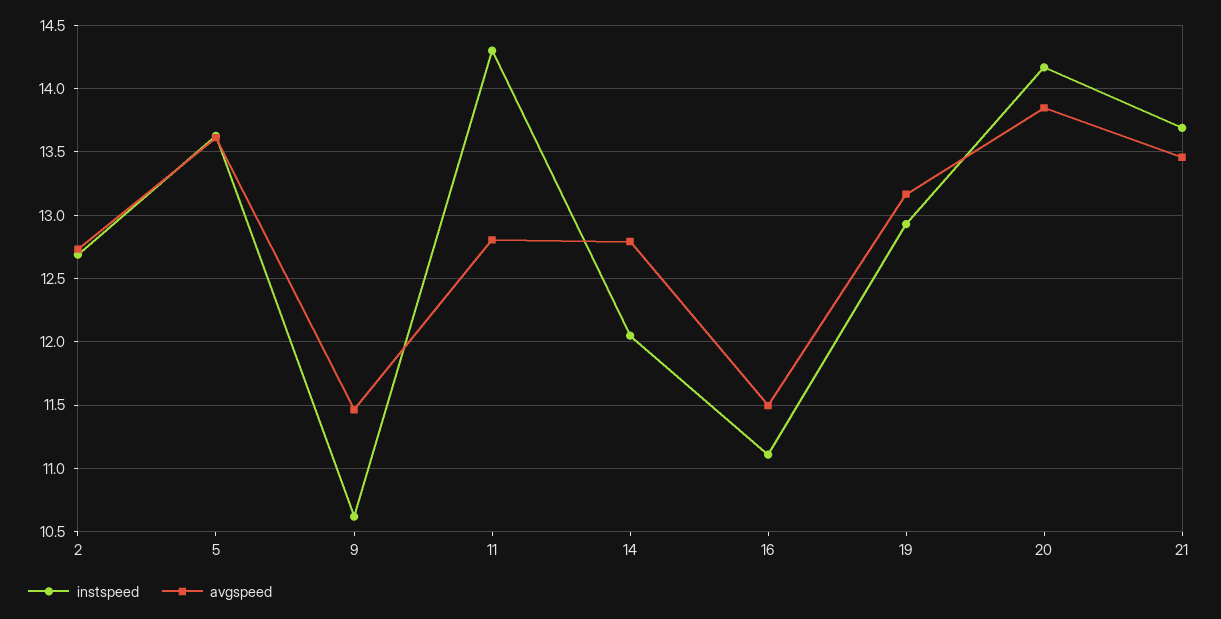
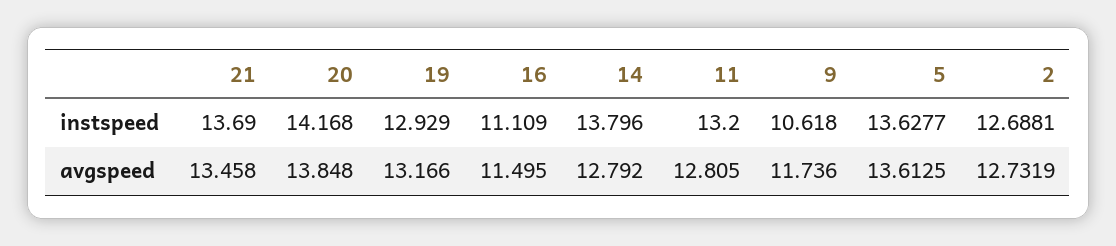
  {
    "instspeed": {
      "2": 12.6881,
      "5": 13.6277,
      "9": 10.618,
-     "11": 14.3,
+     "11": 13.2,
-     "14": 12.05,
+     "14": 13.796,
      "16": 11.109,
      "19": 12.929,
      "20": 14.168,
      "21": 13.69
    },
    "avgspeed": {
      "2": 12.7319,
      "5": 13.6125,
-     "9": 11.45,
+     "9": 11.736,
      "11": 12.805,
      "14": 12.792,
      "16": 11.495,
      "19": 13.166,
      "20": 13.848,
      "21": 13.458
    }
  }

